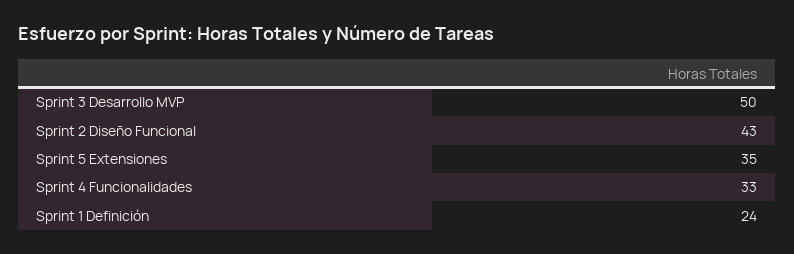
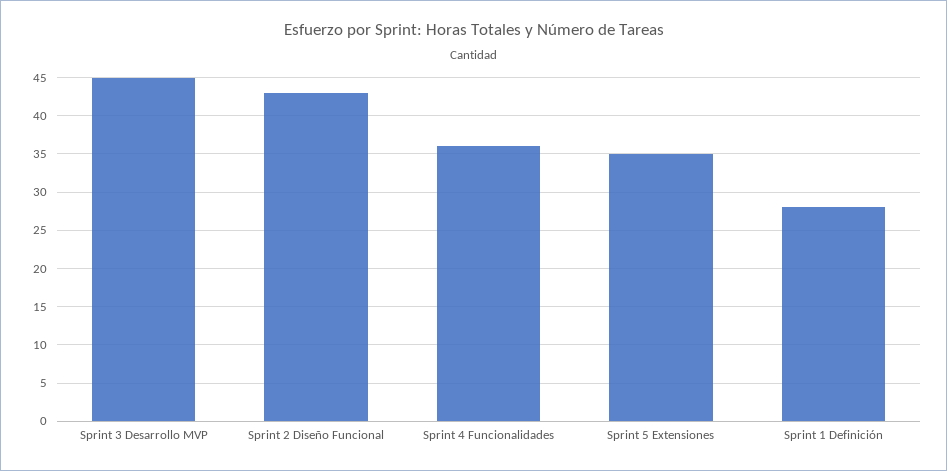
  {
-   "Sprint 3 Desarrollo MVP": 50,
+   "Sprint 3 Desarrollo MVP": 45,
    "Sprint 2 Diseño Funcional": 43,
    "Sprint 5 Extensiones": 35,
-   "Sprint 4 Funcionalidades": 33,
+   "Sprint 4 Funcionalidades": 36,
-   "Sprint 1 Definición": 24
+   "Sprint 1 Definición": 28
  }

